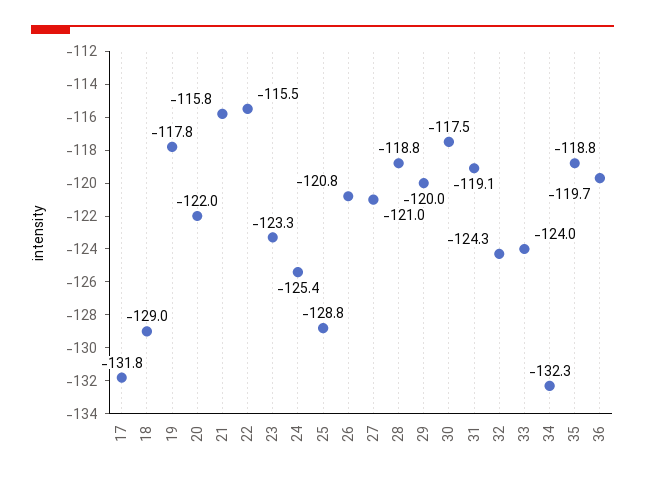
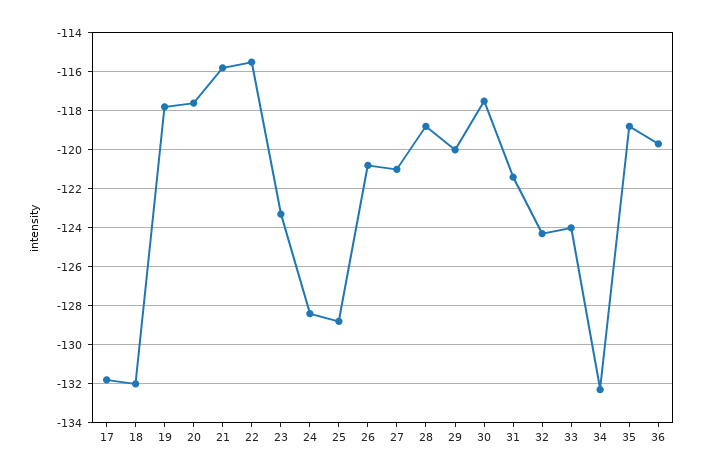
  {
    "17": -131.8,
-   "18": -129,
+   "18": -132,
    "19": -117.8,
-   "20": -122,
+   "20": -117.5,
    "21": -115.8,
    "22": -115.5,
    "23": -123.3,
-   "24": -125.4,
+   "24": -128.5,
    "25": -128.8,
    "26": -120.8,
    "27": -121,
    "28": -118.8,
    "29": -120,
    "30": -117.5,
-   "31": -119.1,
+   "31": -121.5,
    "32": -124.3,
    "33": -124,
    "34": -132.3,
    "35": -118.8,
    "36": -119.7
  }

